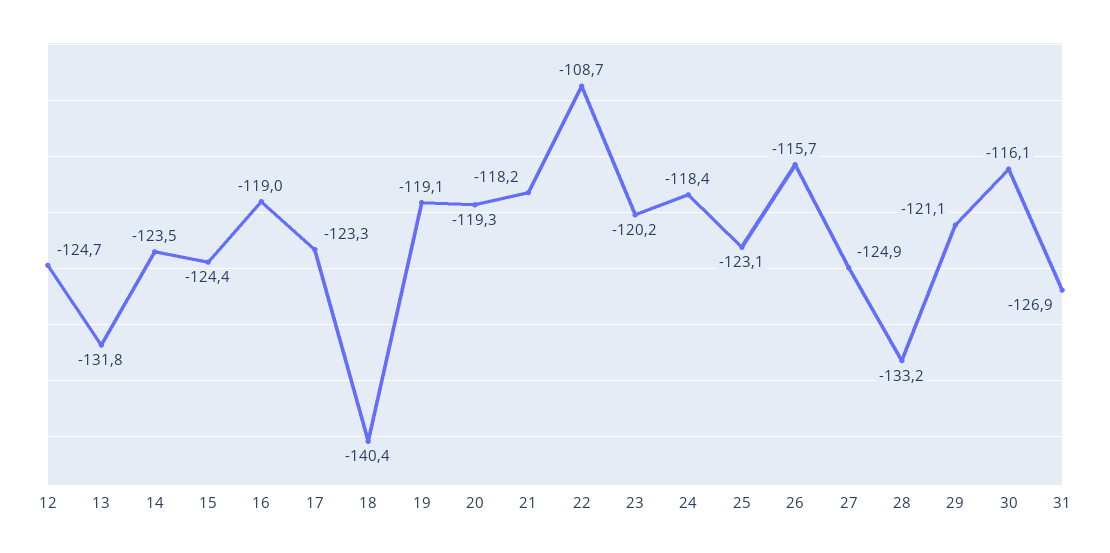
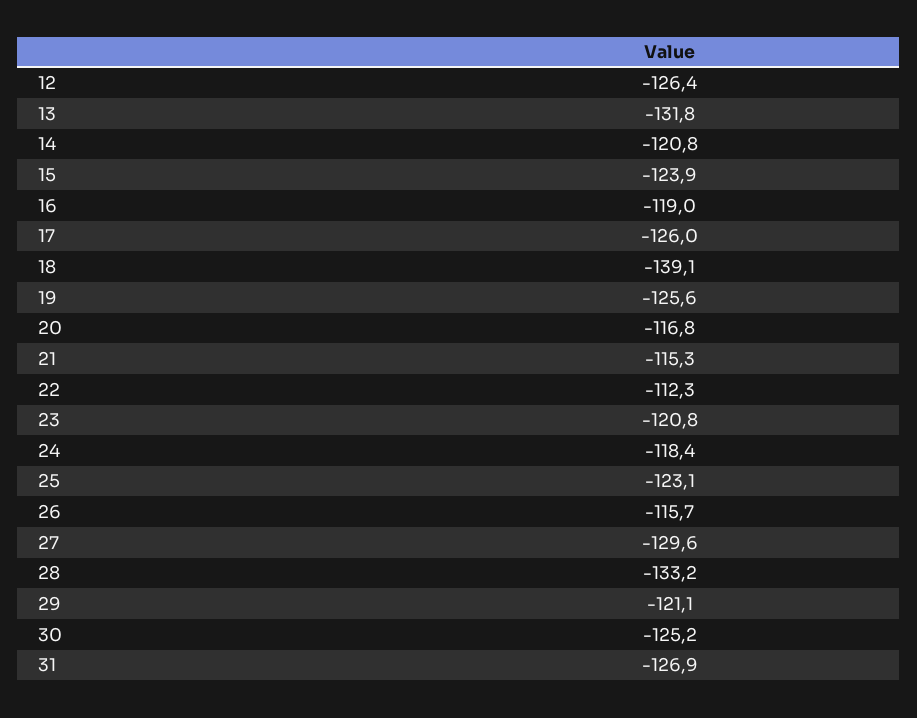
  {
-   "12": -124.7,
+   "12": -126.4,
    "13": -131.8,
-   "14": -123.5,
+   "14": -120.8,
-   "15": -124.4,
+   "15": -123.9,
    "16": -119,
-   "17": -123.3,
+   "17": -126,
-   "18": -140.4,
+   "18": -139.1,
-   "19": -119.1,
+   "19": -125.6,
-   "20": -119.3,
+   "20": -116.8,
-   "21": -118.2,
+   "21": -115.3,
-   "22": -108.7,
+   "22": -112.3,
-   "23": -120.2,
+   "23": -120.8,
    "24": -118.4,
    "25": -123.1,
    "26": -115.7,
-   "27": -124.9,
+   "27": -129.6,
    "28": -133.2,
    "29": -121.1,
-   "30": -116.1,
+   "30": -125.2,
    "31": -126.9
  }

